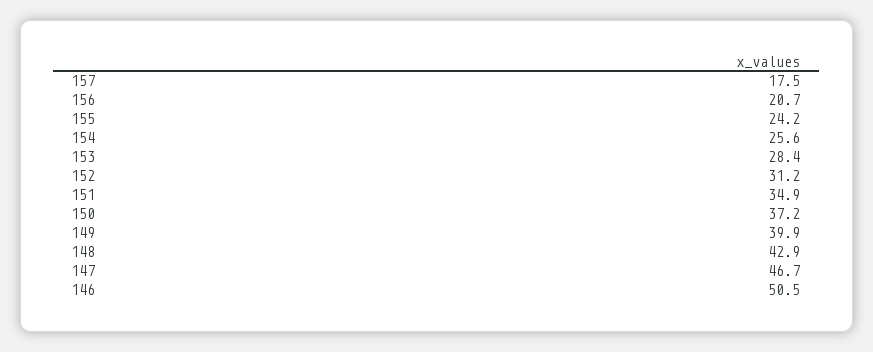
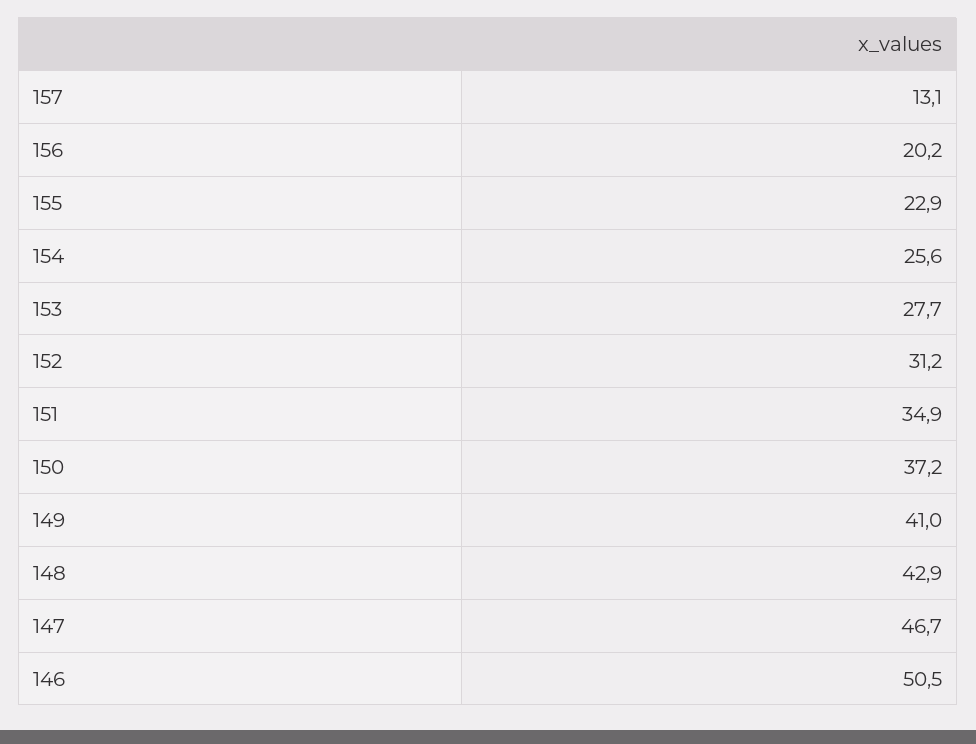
  {
-   "157": 17.5,
+   "157": 13.1,
-   "156": 20.7,
+   "156": 20.2,
-   "155": 24.2,
+   "155": 22.9,
    "154": 25.6,
-   "153": 28.4,
+   "153": 27.7,
    "152": 31.2,
    "151": 34.9,
    "150": 37.2,
-   "149": 39.9,
+   "149": 41,
    "148": 42.9,
    "147": 46.7,
    "146": 50.5
  }

